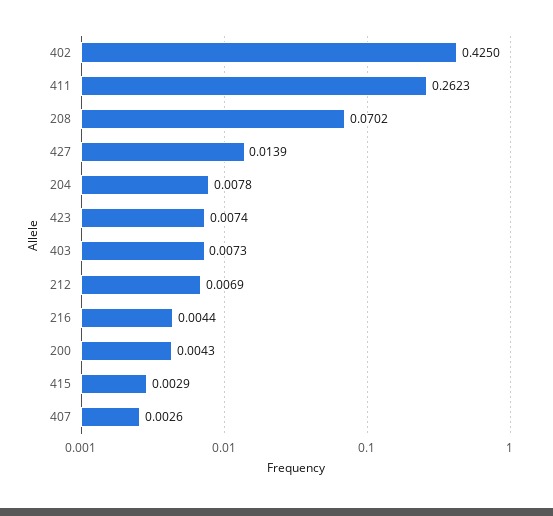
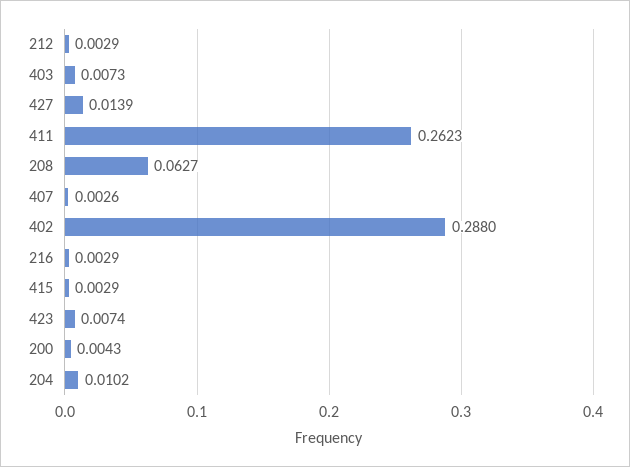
  {
-   "402": 0.425,
+   "402": 0.288,
    "411": 0.2623,
-   "208": 0.0702,
+   "208": 0.0627,
    "427": 0.0139,
-   "204": 0.0078,
+   "204": 0.0102,
    "423": 0.0074,
    "403": 0.0073,
-   "212": 0.0069,
+   "212": 0.0029,
-   "216": 0.0044,
+   "216": 0.0029,
    "200": 0.0043,
    "415": 0.0029,
    "407": 0.0026
  }

